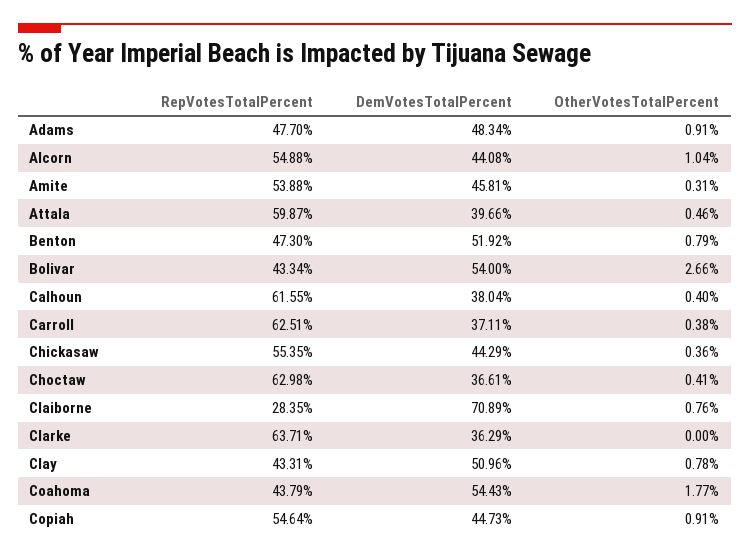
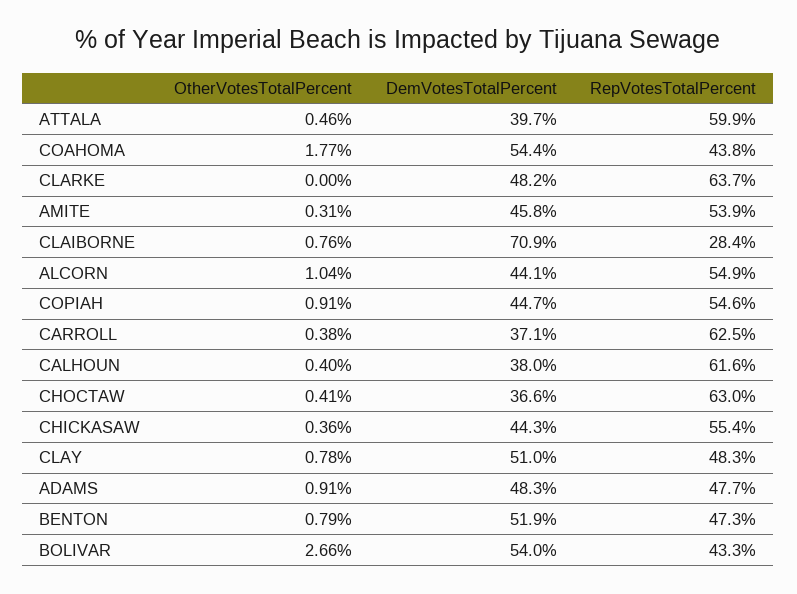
  {
    "RepVotesTotalPercent": {
      "Adams": 47.7,
      "Alcorn": 54.88,
      "Amite": 53.88,
      "Attala": 59.87,
      "Benton": 47.3,
      "Bolivar": 43.34,
      "Calhoun": 61.55,
      "Carroll": 62.51,
      "Chickasaw": 55.35,
      "Choctaw": 62.98,
      "Claiborne": 28.35,
      "Clarke": 63.71,
-     "Clay": 43.31,
+     "Clay": 48.3,
      "Coahoma": 43.79,
      "Copiah": 54.64
    },
    "DemVotesTotalPercent": {
      "Adams": 48.34,
      "Alcorn": 44.08,
      "Amite": 45.81,
      "Attala": 39.66,
      "Benton": 51.92,
      "Bolivar": 54,
      "Calhoun": 38.04,
      "Carroll": 37.11,
      "Chickasaw": 44.29,
      "Choctaw": 36.61,
      "Claiborne": 70.89,
-     "Clarke": 36.29,
+     "Clarke": 48.2,
      "Clay": 50.96,
      "Coahoma": 54.43,
      "Copiah": 44.73
    },
    "OtherVotesTotalPercent": {
      "Adams": 0.91,
      "Alcorn": 1.04,
      "Amite": 0.31,
      "Attala": 0.46,
      "Benton": 0.79,
      "Bolivar": 2.66,
      "Calhoun": 0.4,
      "Carroll": 0.38,
      "Chickasaw": 0.36,
      "Choctaw": 0.41,
      "Claiborne": 0.76,
      "Clarke": 0,
      "Clay": 0.78,
      "Coahoma": 1.77,
      "Copiah": 0.91
    }
  }

